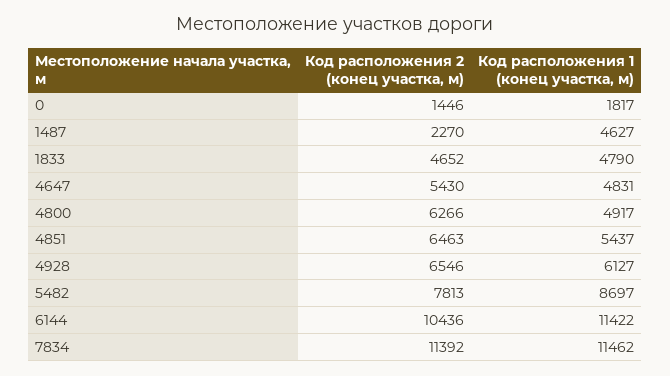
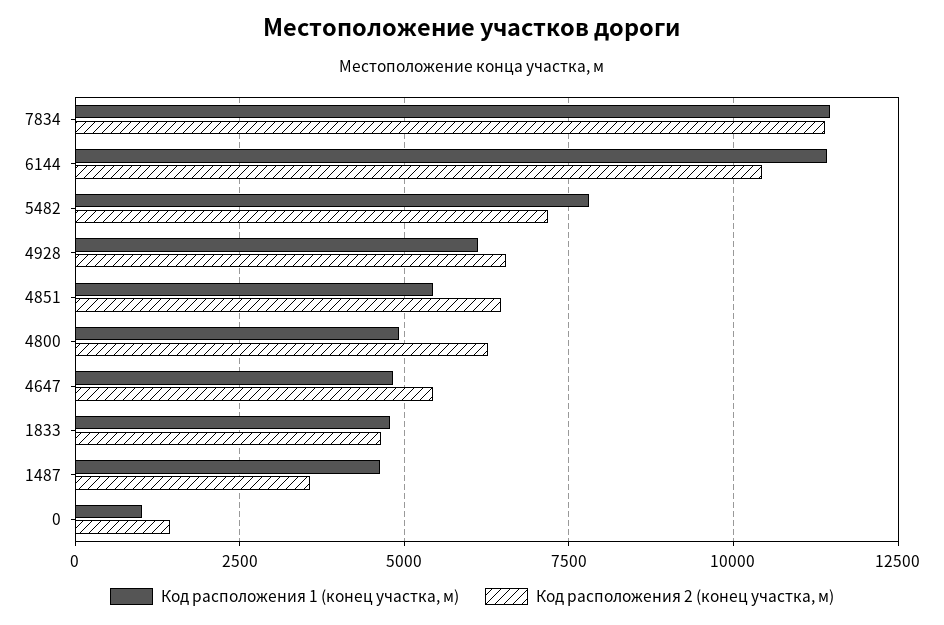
  {
    "Код расположения 2 (конец участка, м)": {
      "0": 1446,
-     "1487": 2270,
+     "1487": 3500,
      "1833": 4652,
      "4647": 5430,
      "4800": 6266,
      "4851": 6463,
      "4928": 6546,
-     "5482": 7813,
+     "5482": 7250,
      "6144": 10436,
      "7834": 11392
    },
    "Код расположения 1 (конец участка, м)": {
-     "0": 1817,
+     "0": 1000,
      "1487": 4627,
      "1833": 4790,
      "4647": 4831,
      "4800": 4917,
      "4851": 5437,
      "4928": 6127,
-     "5482": 8697,
+     "5482": 7750,
      "6144": 11422,
      "7834": 11462
    }
  }

